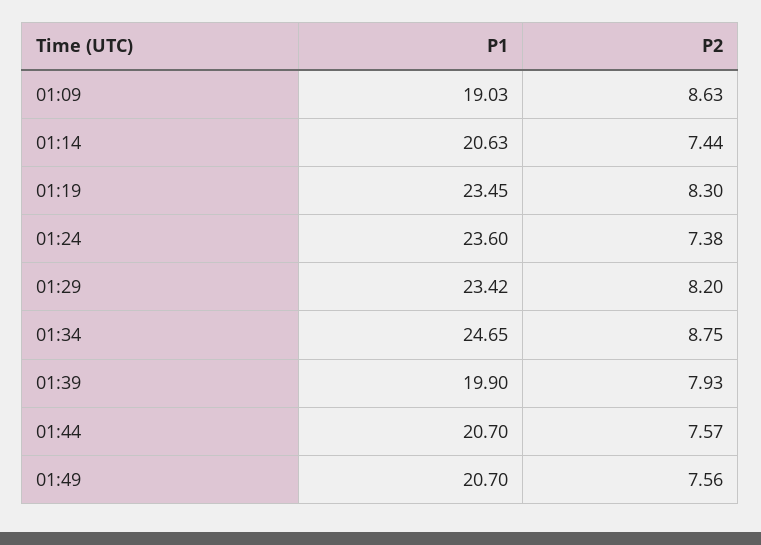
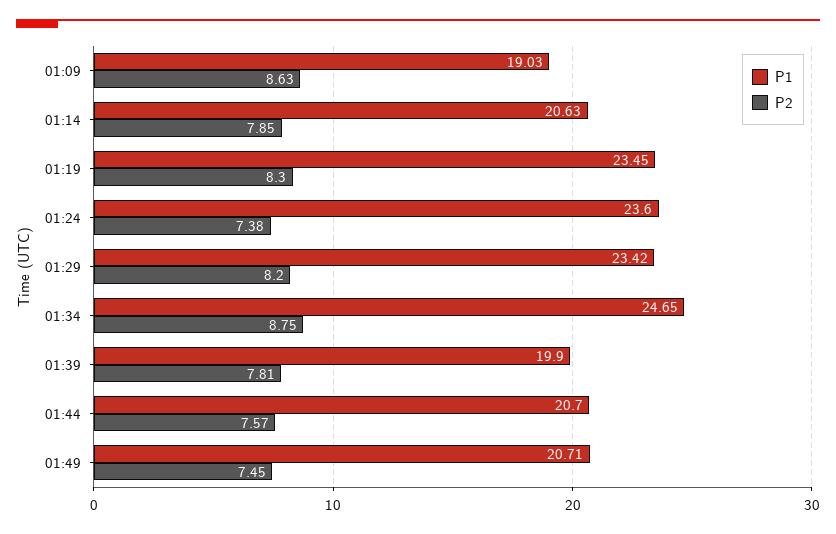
  {
    "P1": {
      "01:09": 19.03,
      "01:14": 20.63,
      "01:19": 23.45,
      "01:24": 23.6,
      "01:29": 23.42,
      "01:34": 24.65,
      "01:39": 19.9,
      "01:44": 20.7,
-     "01:49": 20.7
+     "01:49": 20.71
    },
    "P2": {
      "01:09": 8.63,
-     "01:14": 7.44,
+     "01:14": 7.85,
      "01:19": 8.3,
      "01:24": 7.38,
      "01:29": 8.2,
      "01:34": 8.75,
-     "01:39": 7.93,
+     "01:39": 7.81,
      "01:44": 7.57,
-     "01:49": 7.56
+     "01:49": 7.45
    }
  }

